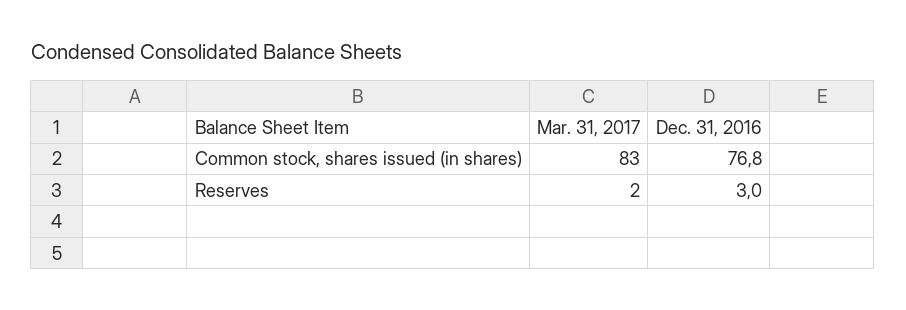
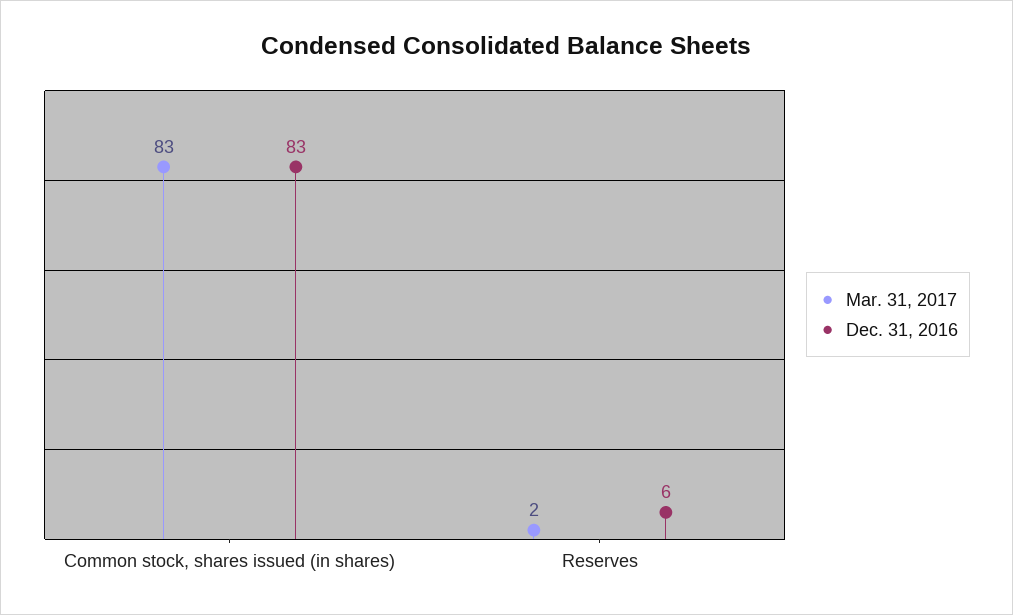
  {
    "Mar. 31, 2017": {
      "Common stock, shares issued (in shares)": 83,
      "Reserves": 2
    },
    "Dec. 31, 2016": {
-     "Common stock, shares issued (in shares)": 76.8,
+     "Common stock, shares issued (in shares)": 83,
-     "Reserves": 3
+     "Reserves": 6
    }
  }

